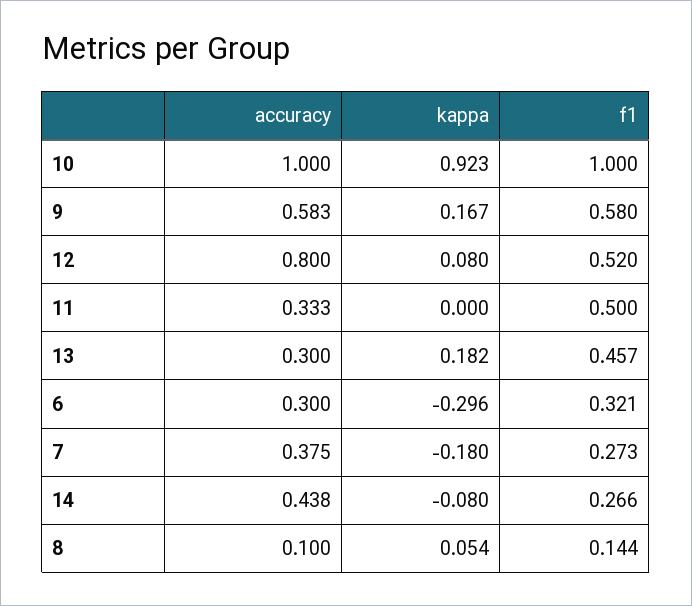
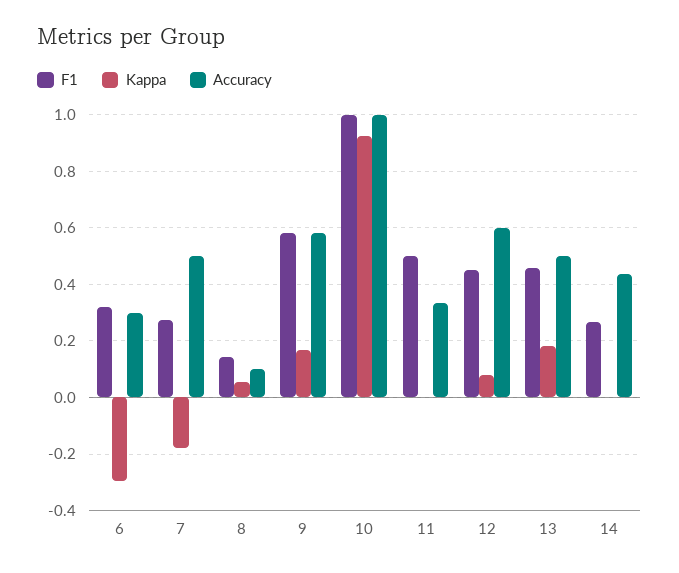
  {
    "accuracy": {
      "10": 1,
      "9": 0.583,
-     "12": 0.8,
+     "12": 0.6,
      "11": 0.333,
-     "13": 0.3,
+     "13": 0.5,
      "6": 0.3,
-     "7": 0.375,
+     "7": 0.5,
      "14": 0.438,
      "8": 0.1
    },
    "kappa": {
      "10": 0.923,
      "9": 0.167,
      "12": 0.08,
      "11": 0,
      "13": 0.182,
      "6": -0.296,
      "7": -0.18,
-     "14": -0.08,
+     "14": 0,
      "8": 0.054
    },
    "f1": {
      "10": 1,
      "9": 0.58,
-     "12": 0.52,
+     "12": 0.45,
      "11": 0.5,
      "13": 0.457,
      "6": 0.321,
      "7": 0.273,
      "14": 0.266,
      "8": 0.144
    }
  }

